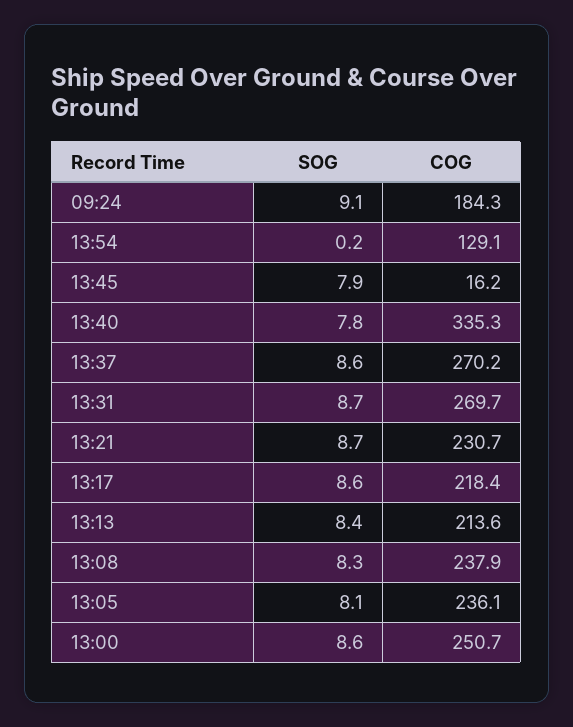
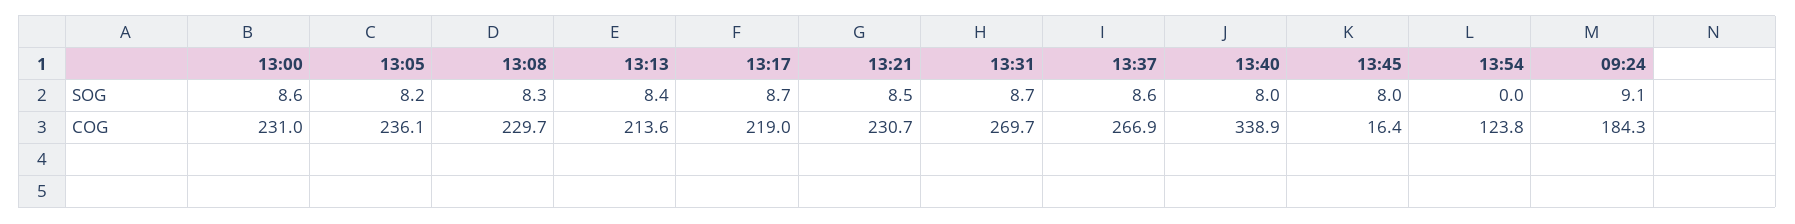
  {
    "SOG": {
      "09:24": 9.1,
-     "13:54": 0.2,
+     "13:54": 0,
-     "13:45": 7.9,
+     "13:45": 8,
-     "13:40": 7.8,
+     "13:40": 8,
      "13:37": 8.6,
      "13:31": 8.7,
-     "13:21": 8.7,
+     "13:21": 8.5,
-     "13:17": 8.6,
+     "13:17": 8.7,
      "13:13": 8.4,
      "13:08": 8.3,
-     "13:05": 8.1,
+     "13:05": 8.2,
      "13:00": 8.6
    },
    "COG": {
      "09:24": 184.3,
-     "13:54": 129.1,
+     "13:54": 123.8,
-     "13:45": 16.2,
+     "13:45": 16.4,
-     "13:40": 335.3,
+     "13:40": 338.9,
-     "13:37": 270.2,
+     "13:37": 266.9,
      "13:31": 269.7,
      "13:21": 230.7,
-     "13:17": 218.4,
+     "13:17": 219,
      "13:13": 213.6,
-     "13:08": 237.9,
+     "13:08": 229.7,
      "13:05": 236.1,
-     "13:00": 250.7
+     "13:00": 231
    }
  }

